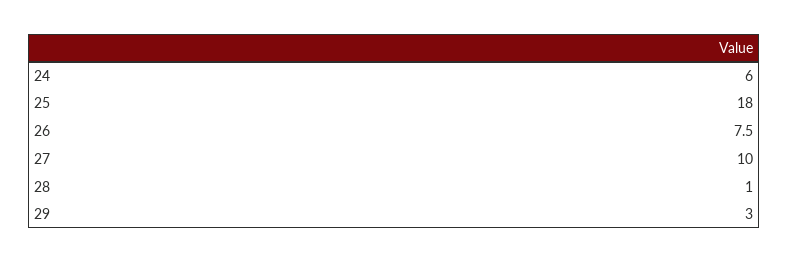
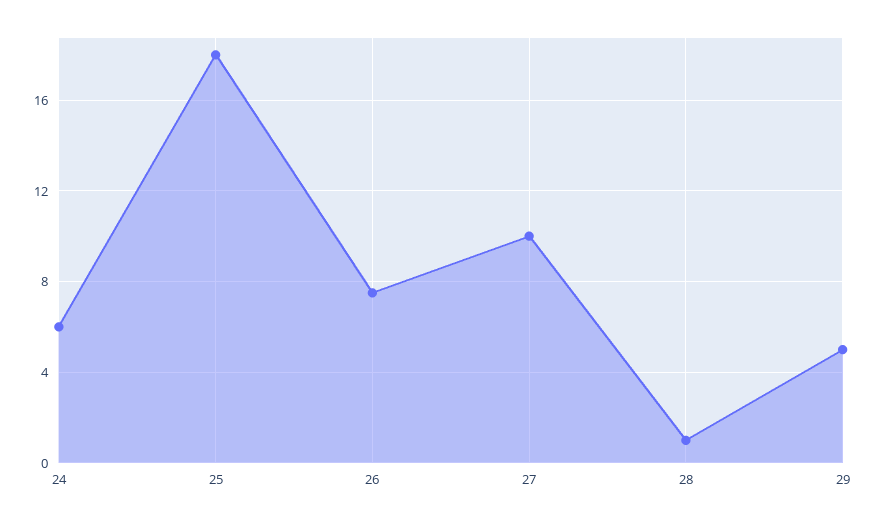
  {
    "24": 6,
    "25": 18,
    "26": 7.5,
    "27": 10,
    "28": 1,
-   "29": 3
+   "29": 5
  }

